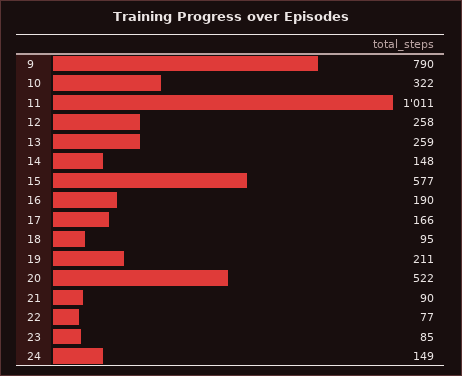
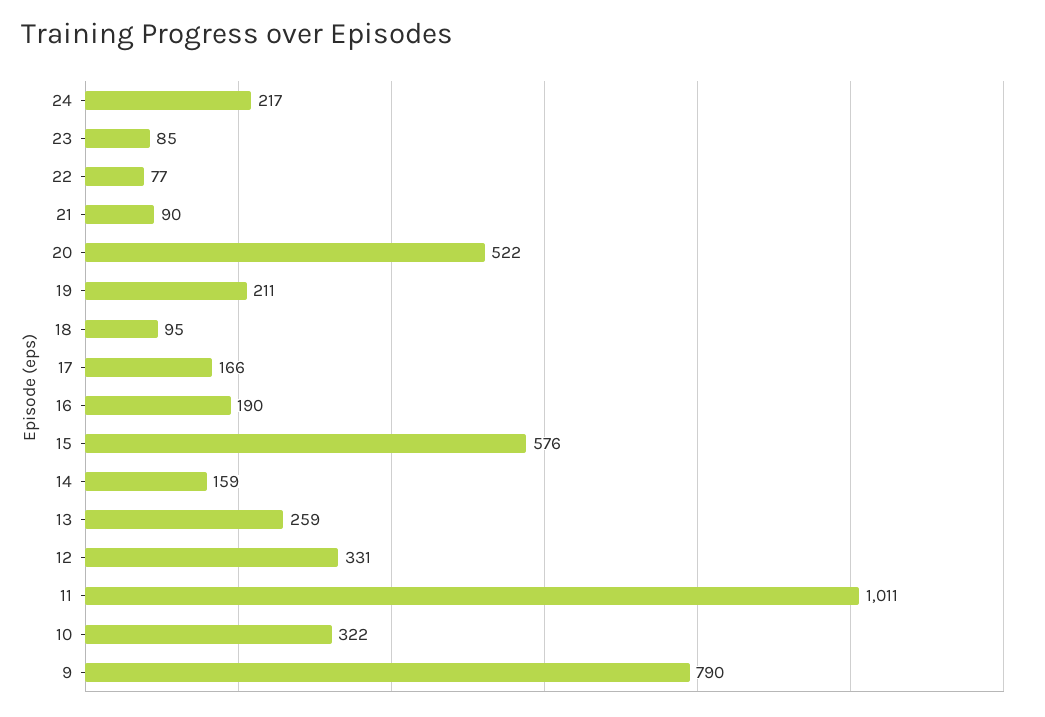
  {
    "9": 790,
    "10": 322,
    "11": 1011,
-   "12": 258,
+   "12": 331,
    "13": 259,
-   "14": 148,
+   "14": 159,
-   "15": 577,
+   "15": 576,
    "16": 190,
    "17": 166,
    "18": 95,
    "19": 211,
    "20": 522,
    "21": 90,
    "22": 77,
    "23": 85,
-   "24": 149
+   "24": 217
  }

